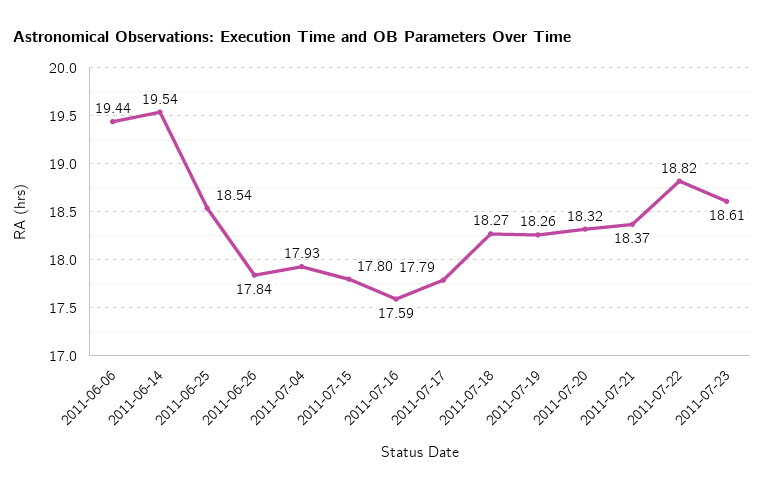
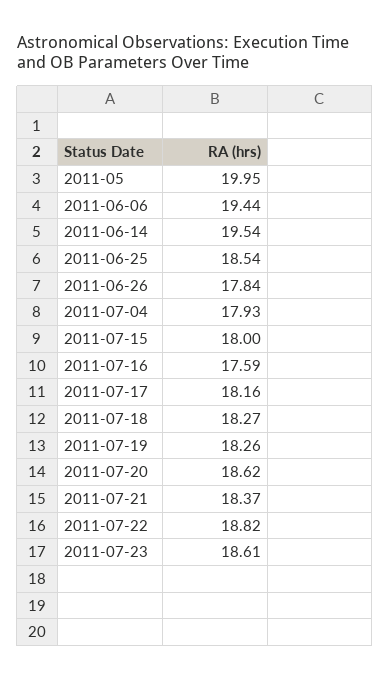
  {
    "2011-06-06": 19.44,
    "2011-06-14": 19.54,
    "2011-06-25": 18.54,
    "2011-06-26": 17.84,
    "2011-07-04": 17.93,
-   "2011-07-15": 17.8,
+   "2011-07-15": 18,
    "2011-07-16": 17.59,
-   "2011-07-17": 17.79,
+   "2011-07-17": 18.16,
    "2011-07-18": 18.27,
    "2011-07-19": 18.26,
-   "2011-07-20": 18.32,
+   "2011-07-20": 18.62,
    "2011-07-21": 18.37,
    "2011-07-22": 18.82,
-   "2011-07-23": 18.61
+   "2011-07-23": 18.61,
+   "2011-05": 19.95
  }

